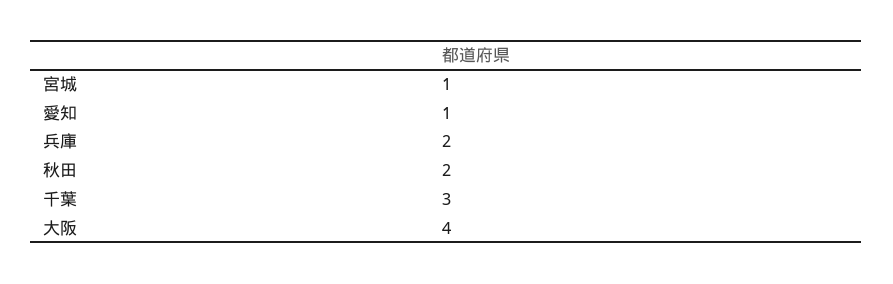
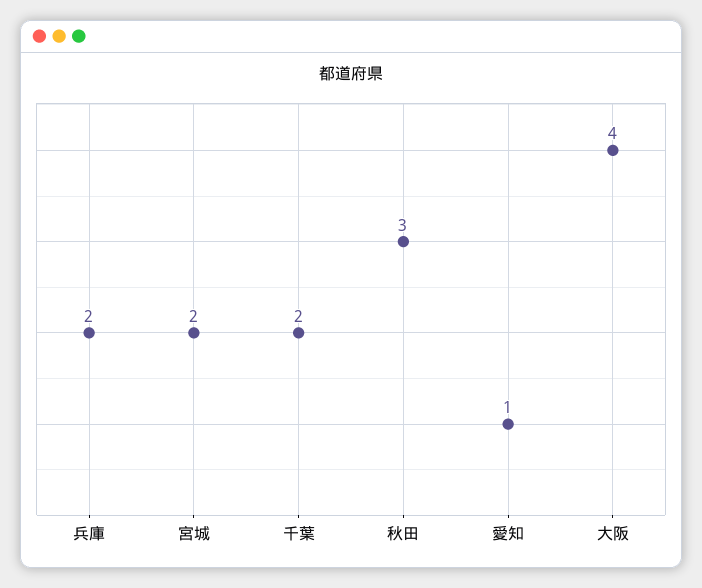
  {
-   "宮城": 1,
+   "宮城": 2,
    "愛知": 1,
    "兵庫": 2,
-   "秋田": 2,
+   "秋田": 3,
-   "千葉": 3,
+   "千葉": 2,
    "大阪": 4
  }

